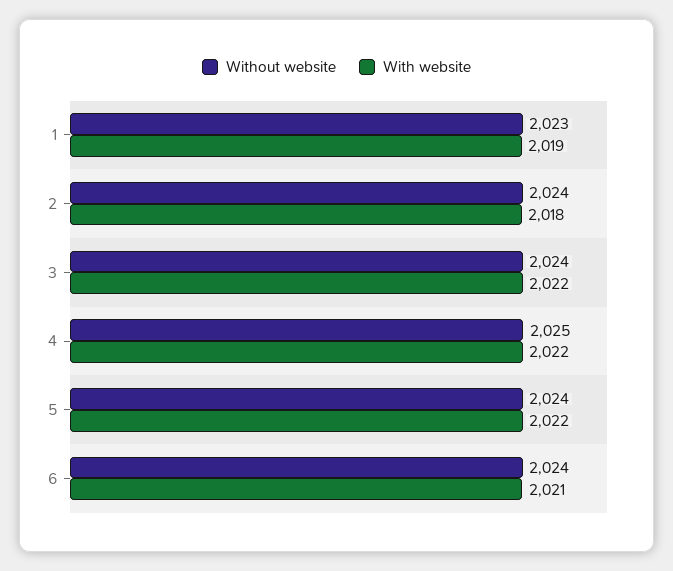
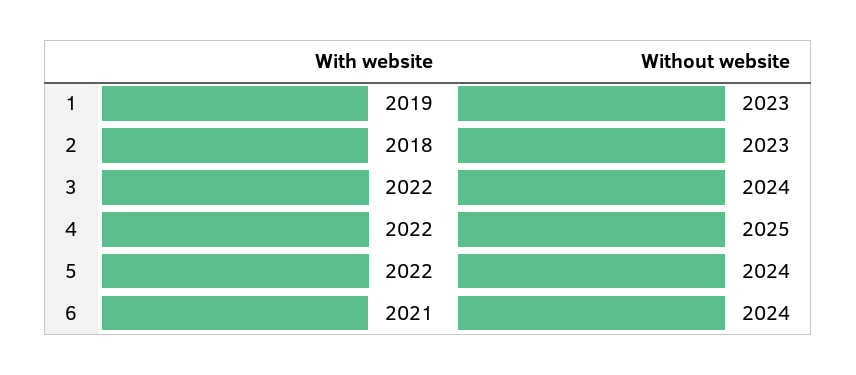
  {
    "Without website": {
      "1": 2023,
-     "2": 2024,
+     "2": 2023,
      "3": 2024,
      "4": 2025,
      "5": 2024,
      "6": 2024
    },
    "With website": {
      "1": 2019,
      "2": 2018,
      "3": 2022,
      "4": 2022,
      "5": 2022,
      "6": 2021
    }
  }

